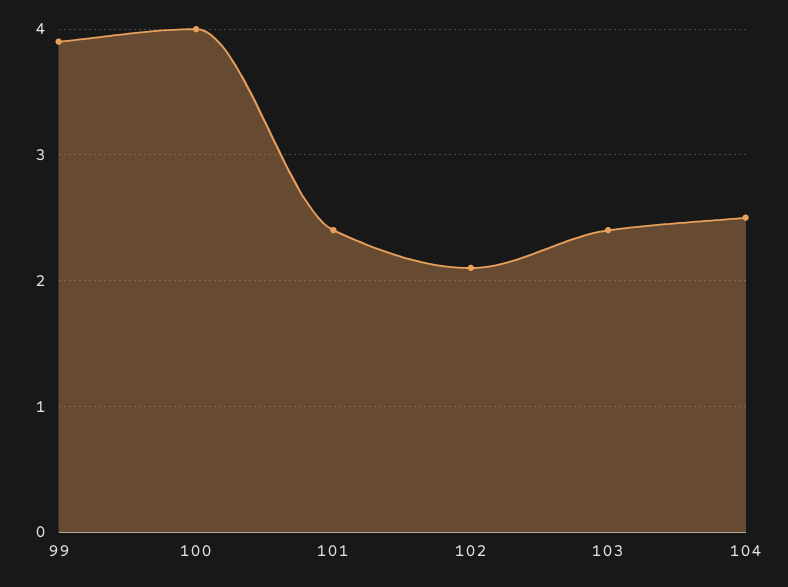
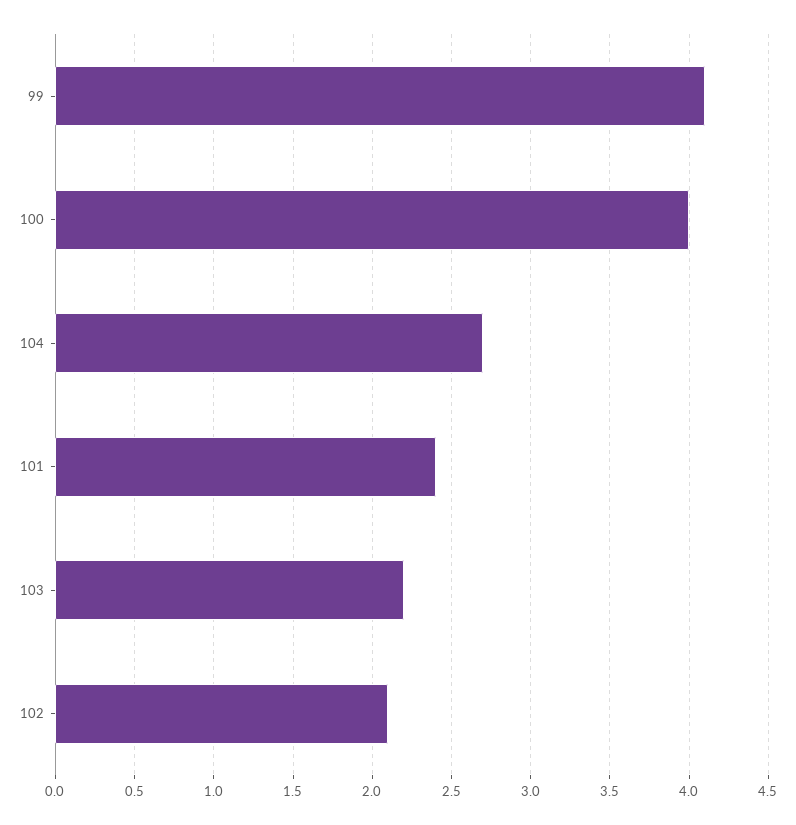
  {
-   "99": 3.9,
+   "99": 4.1,
    "100": 4,
    "101": 2.4,
    "102": 2.1,
-   "103": 2.4,
+   "103": 2.2,
-   "104": 2.5
+   "104": 2.7
  }

